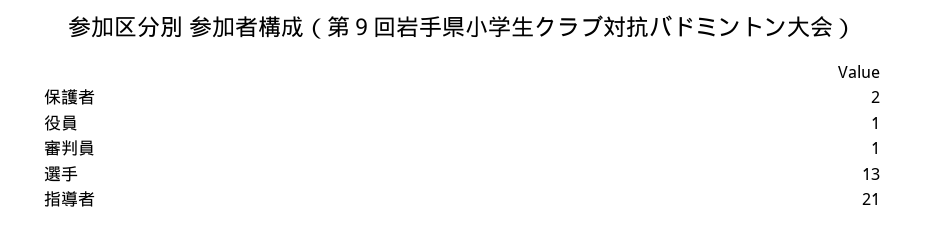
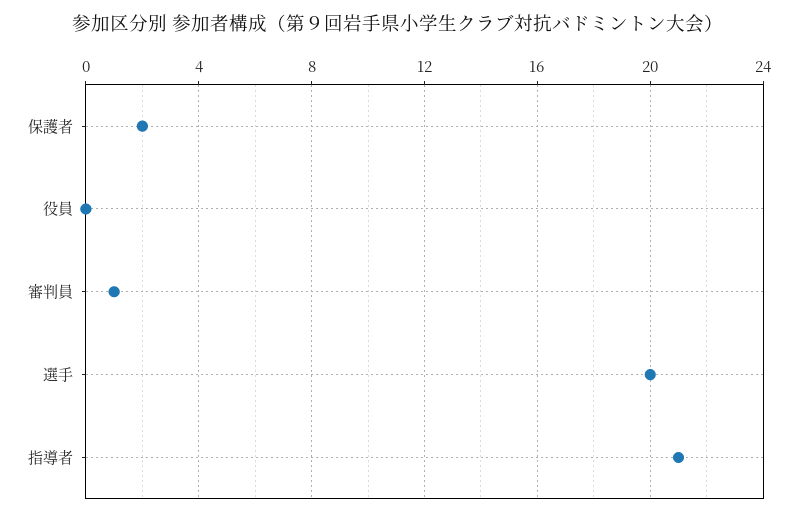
  {
    "保護者": 2,
-   "役員": 1,
+   "役員": 0,
    "審判員": 1,
-   "選手": 13,
+   "選手": 20,
    "指導者": 21
  }

